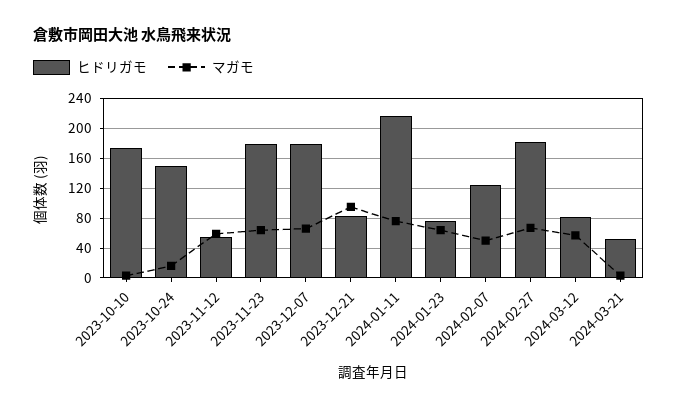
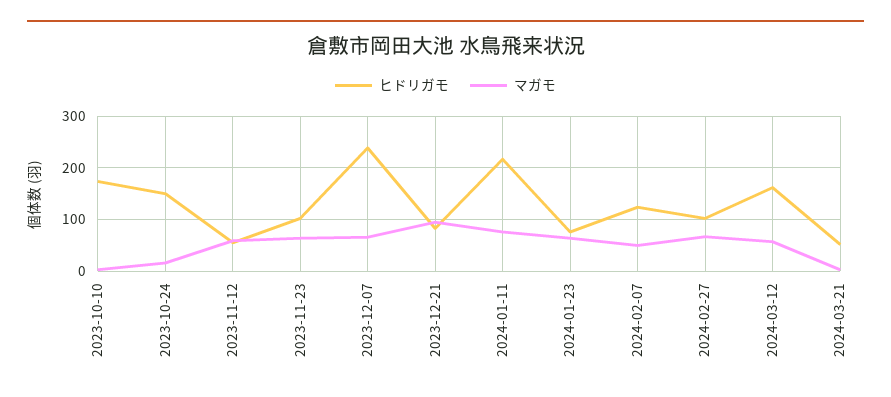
  {
    "ヒドリガモ": {
      "2023-10-10": 170,
      "2023-10-24": 150,
      "2023-11-12": 60,
-     "2023-11-23": 180,
+     "2023-11-23": 100,
-     "2023-12-07": 180,
+     "2023-12-07": 240,
      "2023-12-21": 80,
      "2024-01-11": 220,
      "2024-01-23": 80,
      "2024-02-07": 120,
-     "2024-02-27": 180,
+     "2024-02-27": 100,
-     "2024-03-12": 80,
+     "2024-03-12": 160,
      "2024-03-21": 50
    },
    "マガモ": {
      "2023-10-10": 0,
      "2023-10-24": 20,
      "2023-11-12": 60,
      "2023-11-23": 60,
      "2023-12-07": 70,
      "2023-12-21": 100,
      "2024-01-11": 80,
      "2024-01-23": 60,
      "2024-02-07": 50,
      "2024-02-27": 70,
      "2024-03-12": 60,
      "2024-03-21": 0
    }
  }

